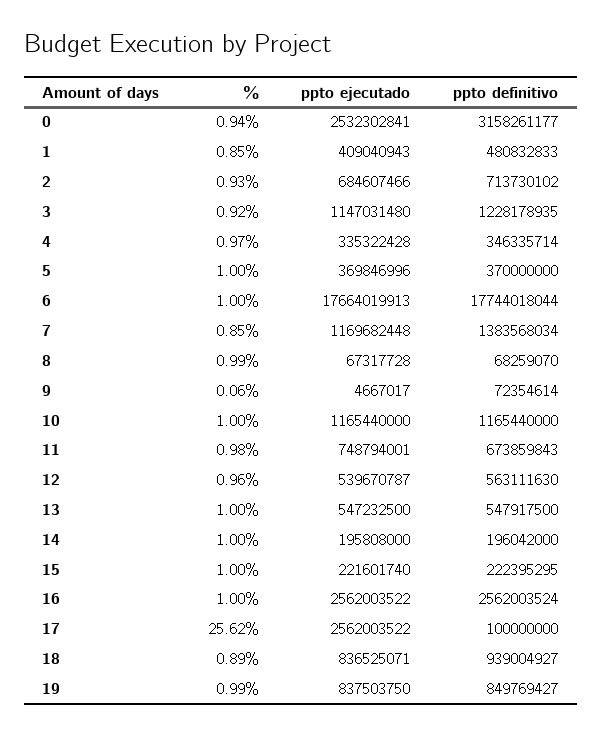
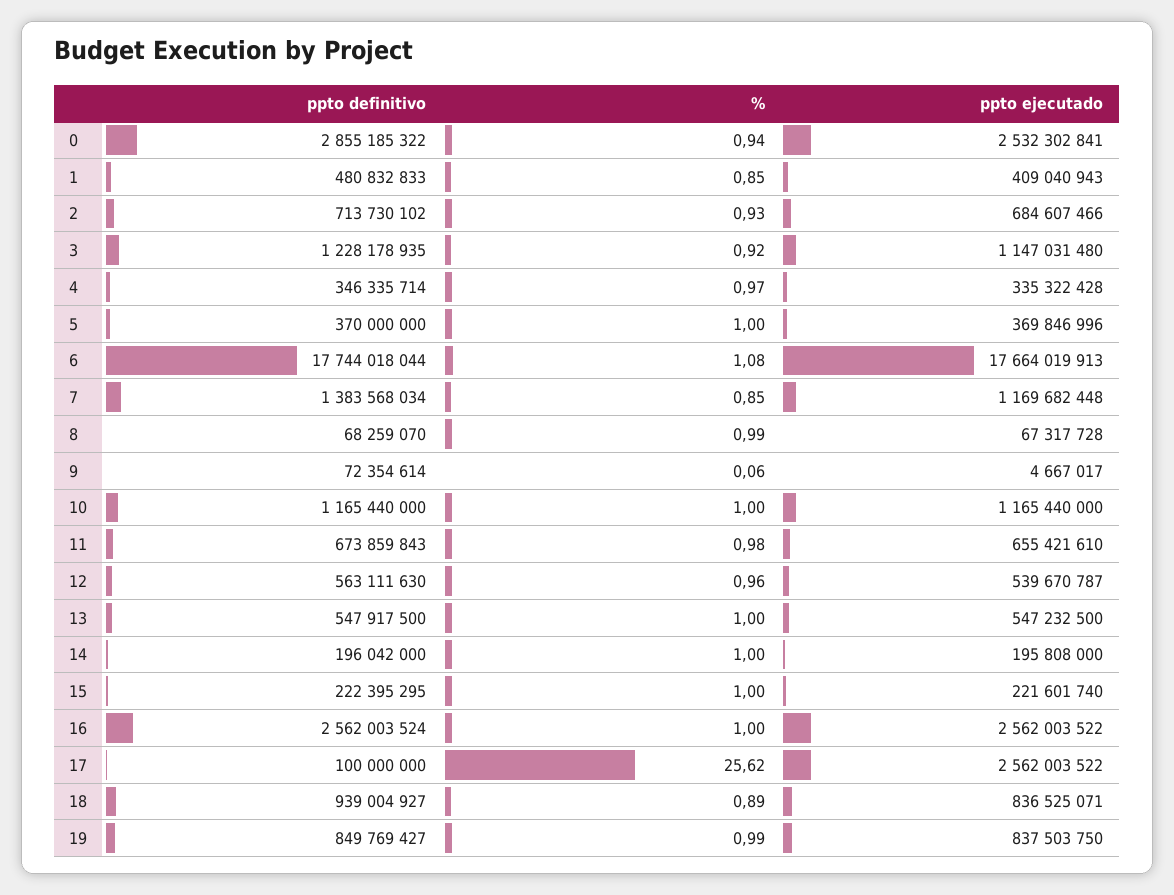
  {
    "%": {
      "0": 0.94,
      "1": 0.85,
      "2": 0.93,
      "3": 0.92,
      "4": 0.97,
      "5": 1,
-     "6": 1,
+     "6": 1.08,
      "7": 0.85,
      "8": 0.99,
      "9": 0.06,
      "10": 1,
      "11": 0.98,
      "12": 0.96,
      "13": 1,
      "14": 1,
      "15": 1,
      "16": 1,
      "17": 25.62,
      "18": 0.89,
      "19": 0.99
    },
    "ppto ejecutado": {
      "0": 2532302841,
      "1": 409040943,
      "2": 684607466,
      "3": 1147031480,
      "4": 335322428,
      "5": 369846996,
      "6": 17664019913,
      "7": 1169682448,
      "8": 67317728,
      "9": 4667017,
      "10": 1165440000,
-     "11": 748794001,
+     "11": 655421610,
      "12": 539670787,
      "13": 547232500,
      "14": 195808000,
      "15": 221601740,
      "16": 2562003522,
      "17": 2562003522,
      "18": 836525071,
      "19": 837503750
    },
    "ppto definitivo": {
-     "0": 3158261177,
+     "0": 2855185322,
      "1": 480832833,
      "2": 713730102,
      "3": 1228178935,
      "4": 346335714,
      "5": 370000000,
      "6": 17744018044,
      "7": 1383568034,
      "8": 68259070,
      "9": 72354614,
      "10": 1165440000,
      "11": 673859843,
      "12": 563111630,
      "13": 547917500,
      "14": 196042000,
      "15": 222395295,
      "16": 2562003524,
      "17": 100000000,
      "18": 939004927,
      "19": 849769427
    }
  }

